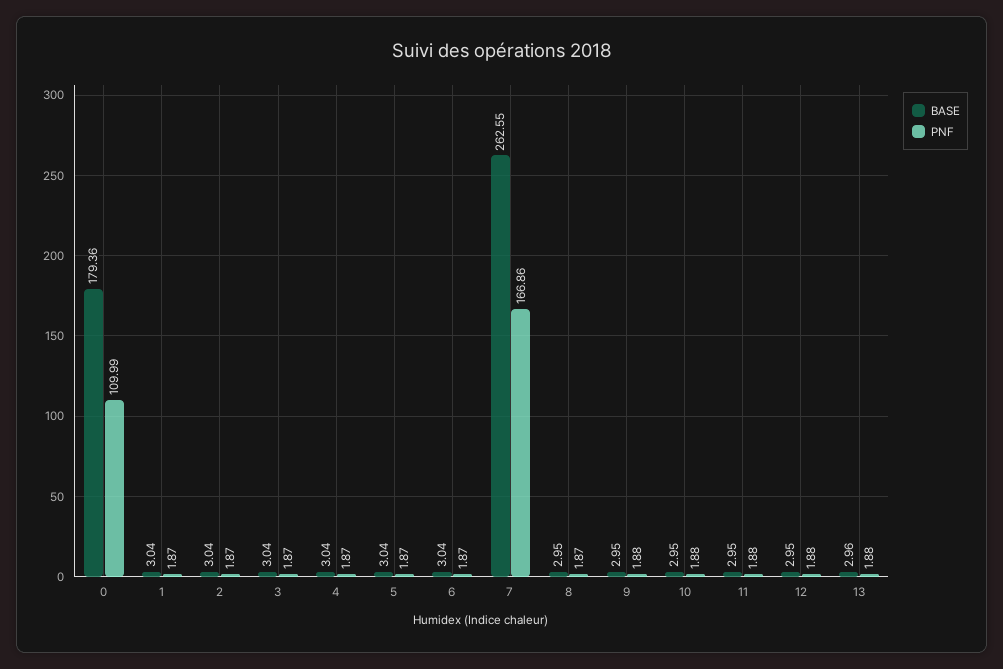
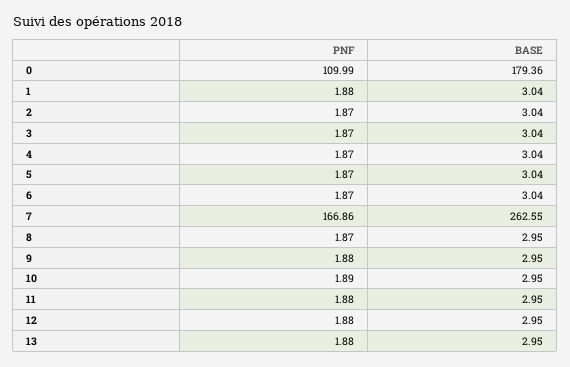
  {
    "BASE": {
      "0": 179.36,
      "1": 3.04,
      "2": 3.04,
      "3": 3.04,
      "4": 3.04,
      "5": 3.04,
      "6": 3.04,
      "7": 262.55,
      "8": 2.95,
      "9": 2.95,
      "10": 2.95,
      "11": 2.95,
      "12": 2.95,
-     "13": 2.96
+     "13": 2.95
    },
    "PNF": {
      "0": 109.99,
-     "1": 1.87,
+     "1": 1.88,
      "2": 1.87,
      "3": 1.87,
      "4": 1.87,
      "5": 1.87,
      "6": 1.87,
      "7": 166.86,
      "8": 1.87,
      "9": 1.88,
-     "10": 1.88,
+     "10": 1.89,
      "11": 1.88,
      "12": 1.88,
      "13": 1.88
    }
  }

